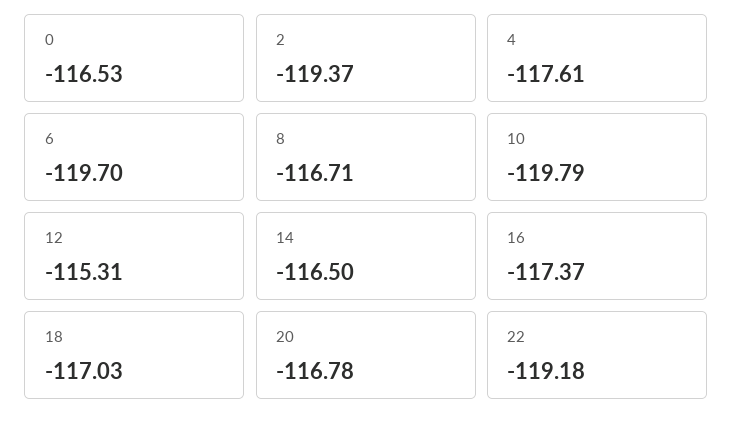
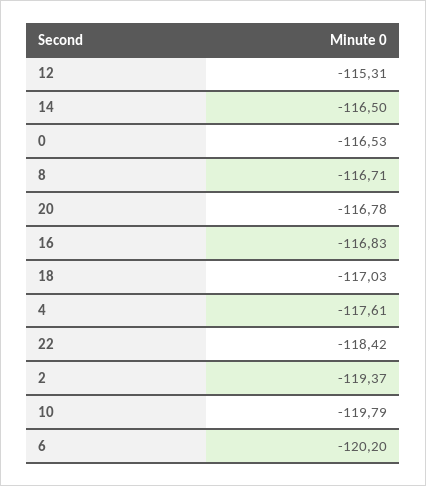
  {
    "0": -116.53,
    "2": -119.37,
    "4": -117.61,
-   "6": -119.7,
+   "6": -120.2,
    "8": -116.71,
    "10": -119.79,
    "12": -115.31,
    "14": -116.5,
-   "16": -117.37,
+   "16": -116.83,
    "18": -117.03,
    "20": -116.78,
-   "22": -119.18
+   "22": -118.42
  }

